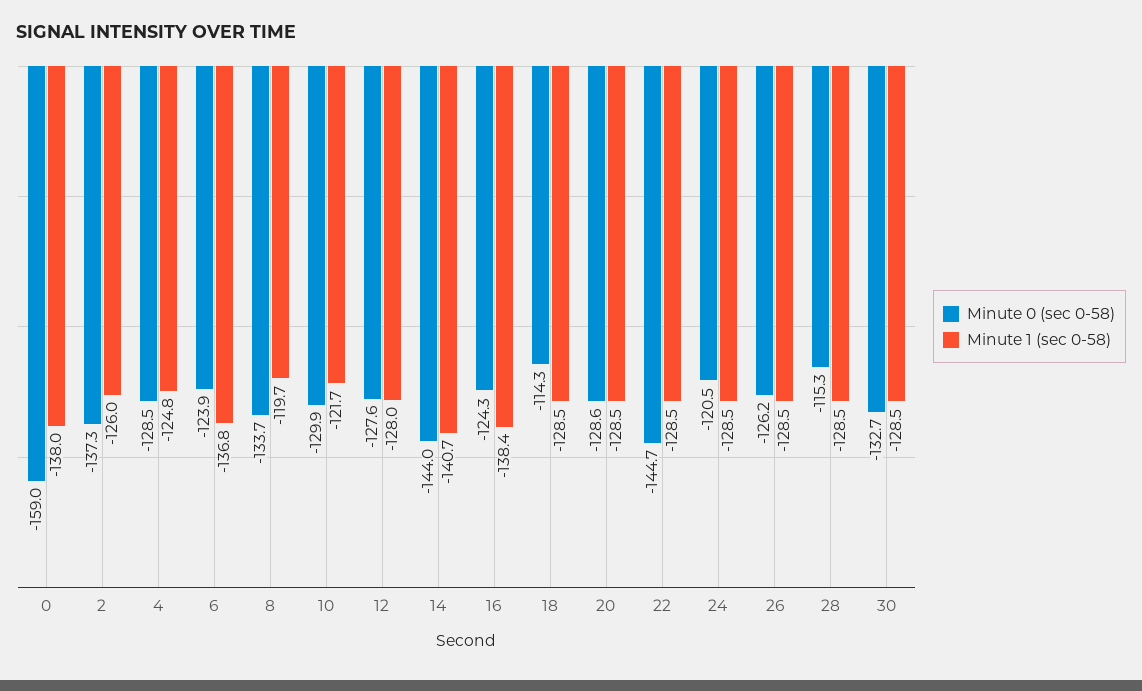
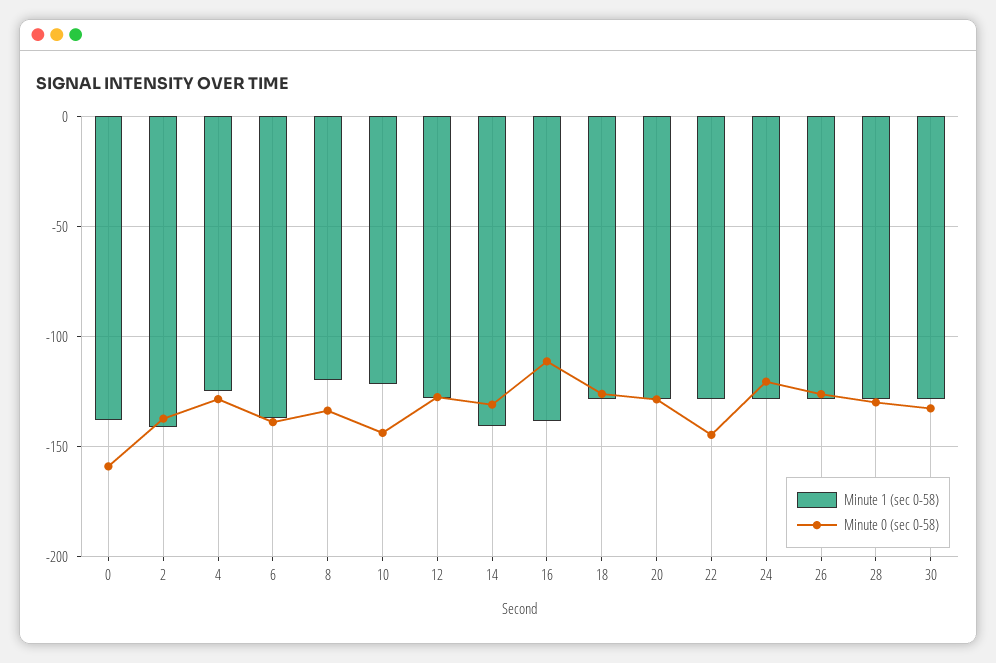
  {
    "Minute 0 (sec 0-58)": {
      "0": -159,
      "2": -137.3,
      "4": -128.5,
-     "6": -123.9,
+     "6": -140,
      "8": -133.7,
-     "10": -129.9,
+     "10": -145,
      "12": -127.6,
-     "14": -144,
+     "14": -130,
-     "16": -124.3,
+     "16": -110,
-     "18": -114.3,
+     "18": -125,
      "20": -128.6,
      "22": -144.7,
      "24": -120.5,
      "26": -126.2,
-     "28": -115.3,
+     "28": -130,
      "30": -132.7
    },
    "Minute 1 (sec 0-58)": {
      "0": -138,
-     "2": -126,
+     "2": -140,
      "4": -124.8,
      "6": -136.8,
      "8": -119.7,
      "10": -121.7,
      "12": -128,
      "14": -140.7,
      "16": -138.4,
      "18": -128.5,
      "20": -128.5,
      "22": -128.5,
      "24": -128.5,
      "26": -128.5,
      "28": -128.5,
      "30": -128.5
    }
  }

